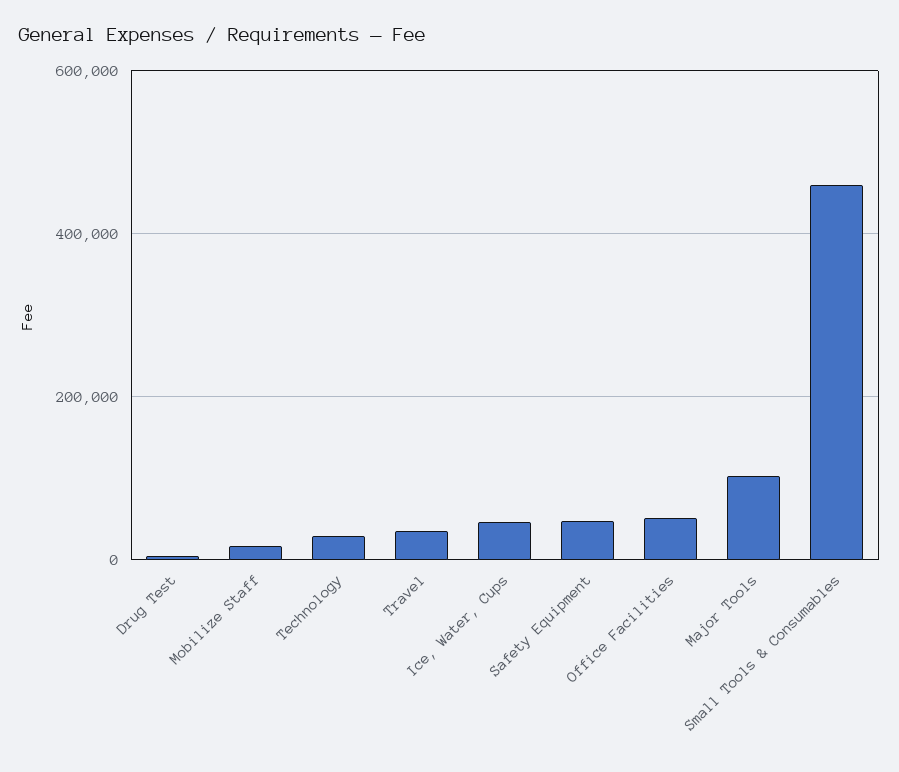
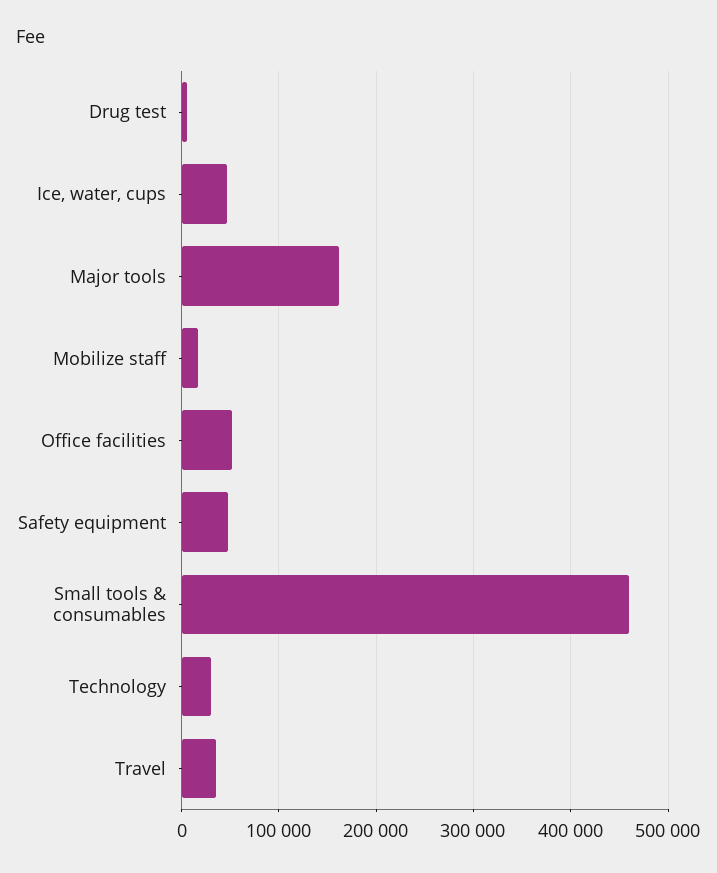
  {
    "Drug Test": 10000,
    "Mobilize Staff": 20000,
    "Technology": 30000,
    "Travel": 40000,
    "Ice, Water, Cups": 50000,
    "Safety Equipment": 50000,
    "Office Facilities": 50000,
-   "Major Tools": 100000,
+   "Major Tools": 160000,
    "Small Tools & Consumables": 460000
  }

